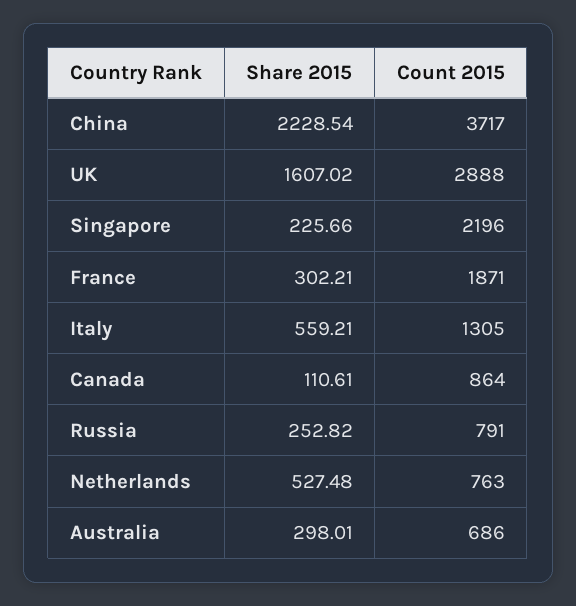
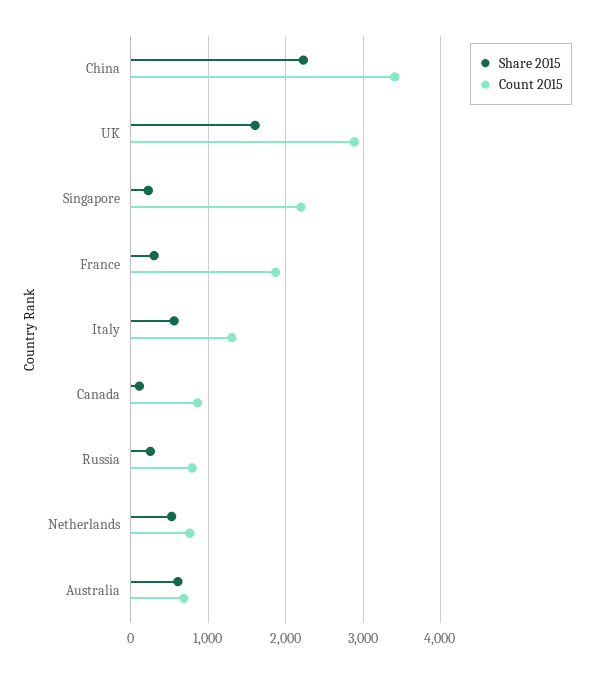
  {
    "Share 2015": {
      "China": 2228.54,
      "UK": 1607.02,
      "Singapore": 225.66,
      "France": 302.21,
      "Italy": 559.21,
      "Canada": 110.61,
      "Russia": 252.82,
      "Netherlands": 527.48,
-     "Australia": 298.01
+     "Australia": 600
    },
    "Count 2015": {
-     "China": 3717,
+     "China": 3400,
      "UK": 2888,
      "Singapore": 2196,
      "France": 1871,
      "Italy": 1305,
      "Canada": 864,
      "Russia": 791,
      "Netherlands": 763,
      "Australia": 686
    }
  }

